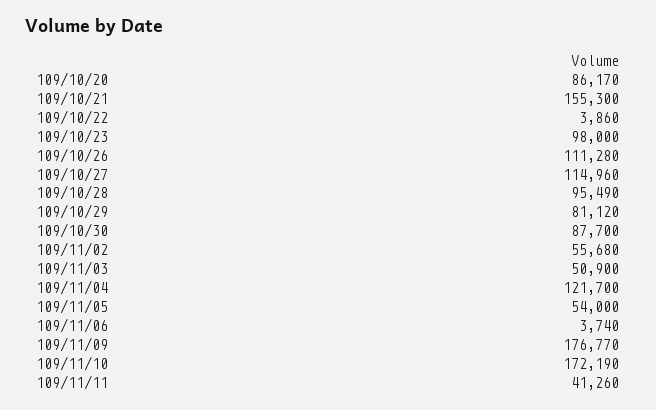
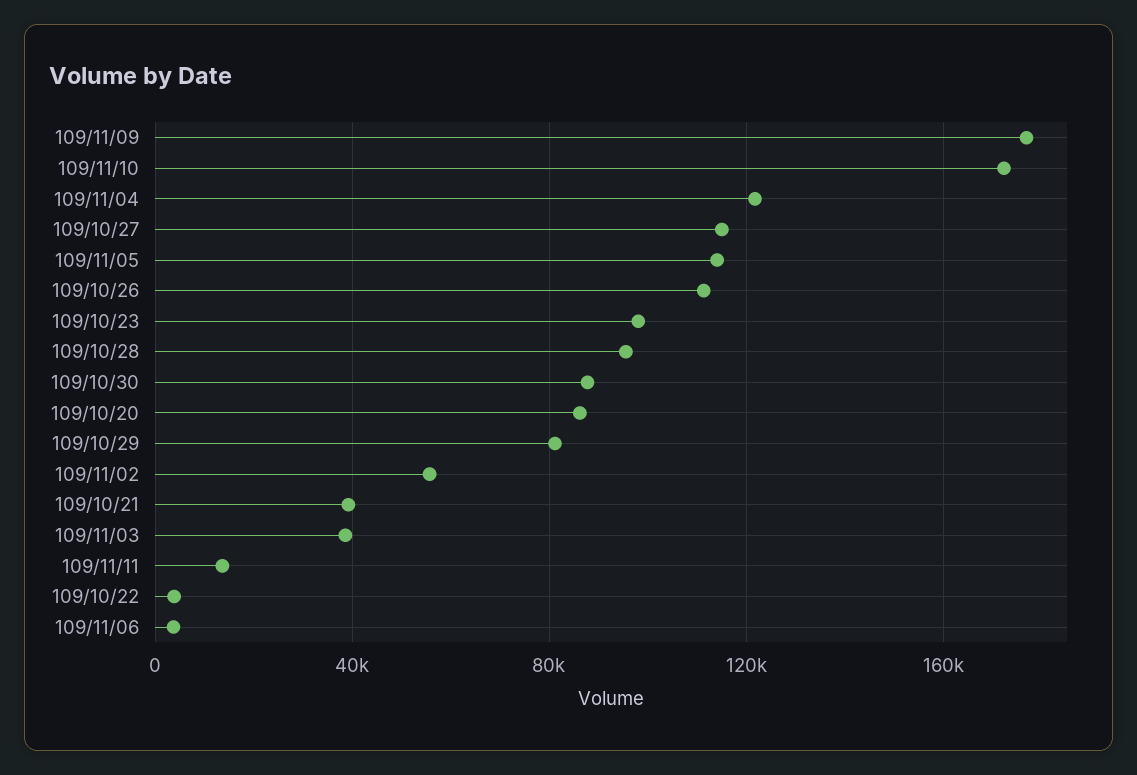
  {
    "109/10/20": 86170,
-   "109/10/21": 155300,
+   "109/10/21": 40000,
    "109/10/22": 3860,
    "109/10/23": 98000,
    "109/10/26": 111280,
    "109/10/27": 114960,
    "109/10/28": 95490,
    "109/10/29": 81120,
    "109/10/30": 87700,
    "109/11/02": 55680,
-   "109/11/03": 50900,
+   "109/11/03": 40000,
    "109/11/04": 121700,
-   "109/11/05": 54000,
+   "109/11/05": 115000,
    "109/11/06": 3740,
    "109/11/09": 176770,
    "109/11/10": 172190,
-   "109/11/11": 41260
+   "109/11/11": 15000
  }

